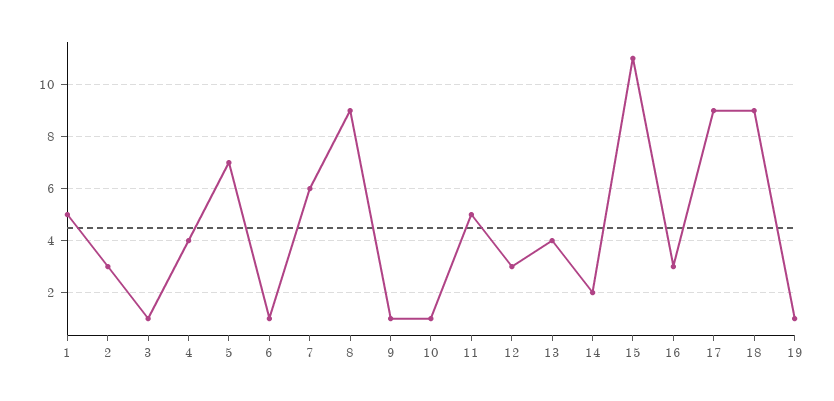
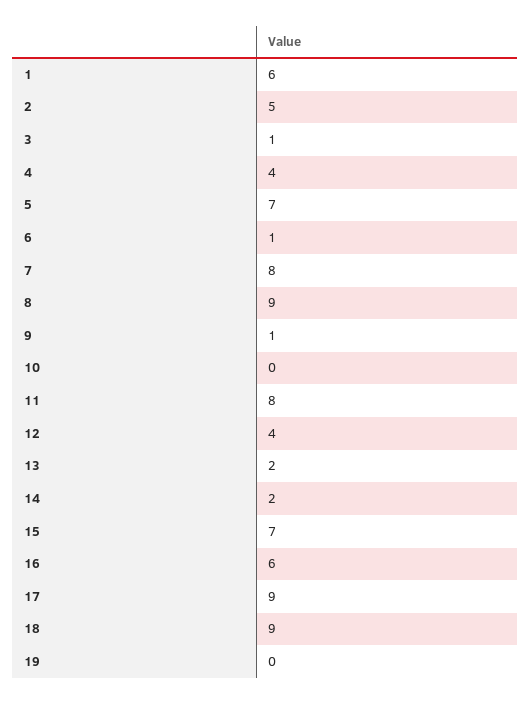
  {
-   "1": 5,
+   "1": 6,
-   "2": 3,
+   "2": 5,
    "3": 1,
    "4": 4,
    "5": 7,
    "6": 1,
-   "7": 6,
+   "7": 8,
    "8": 9,
    "9": 1,
-   "10": 1,
+   "10": 0,
-   "11": 5,
+   "11": 8,
-   "12": 3,
+   "12": 4,
-   "13": 4,
+   "13": 2,
    "14": 2,
-   "15": 11,
+   "15": 7,
-   "16": 3,
+   "16": 6,
    "17": 9,
    "18": 9,
-   "19": 1
+   "19": 0
  }

